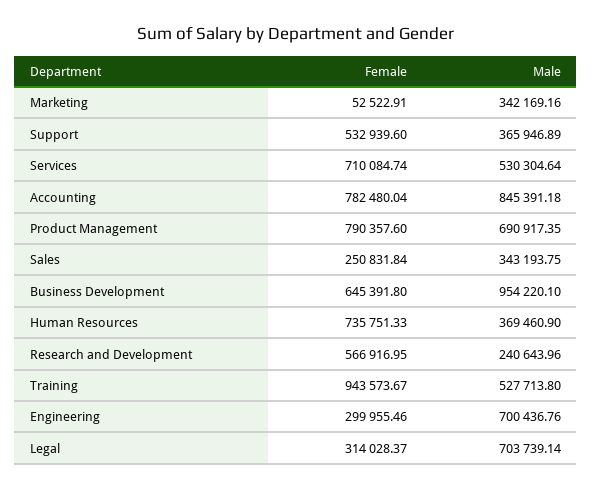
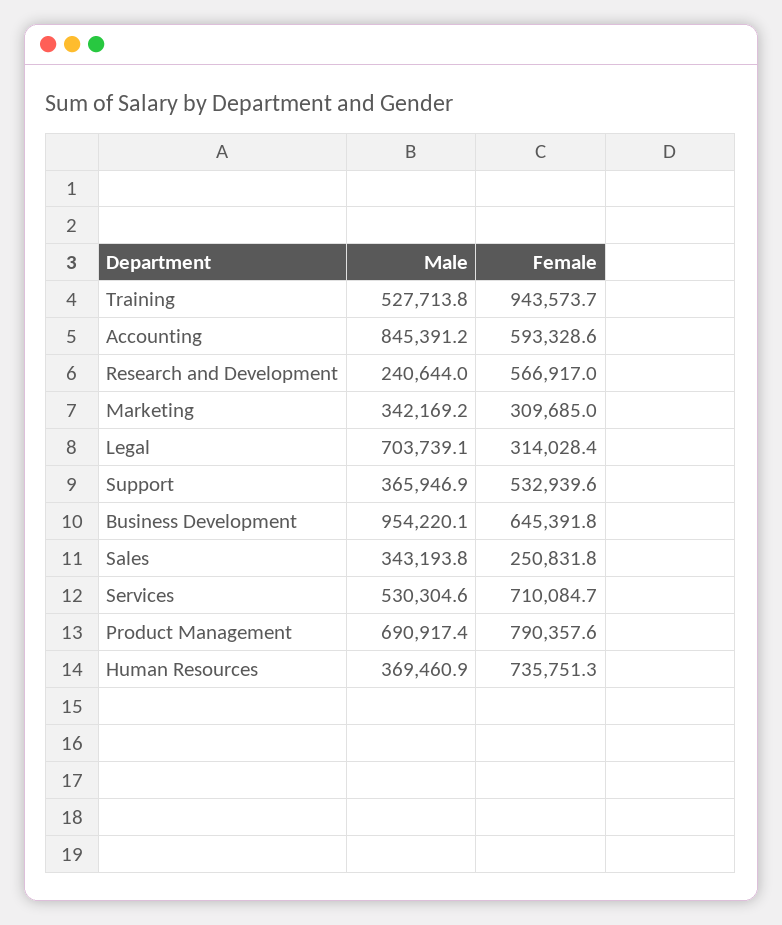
  {
    "Female": {
-     "Marketing": 52522.91,
+     "Marketing": 309685,
      "Support": 532939.6,
      "Services": 710084.74,
-     "Accounting": 782480.04,
+     "Accounting": 593328.6,
      "Product Management": 790357.6,
      "Sales": 250831.84,
      "Business Development": 645391.8,
      "Human Resources": 735751.33,
      "Research and Development": 566916.95,
      "Training": 943573.67,
-     "Engineering": 299955.46,
      "Legal": 314028.37
    },
    "Male": {
      "Marketing": 342169.16,
      "Support": 365946.89,
      "Services": 530304.64,
      "Accounting": 845391.18,
      "Product Management": 690917.35,
      "Sales": 343193.75,
      "Business Development": 954220.1,
      "Human Resources": 369460.9,
      "Research and Development": 240643.96,
      "Training": 527713.8,
-     "Engineering": 700436.76,
      "Legal": 703739.14
    }
  }

